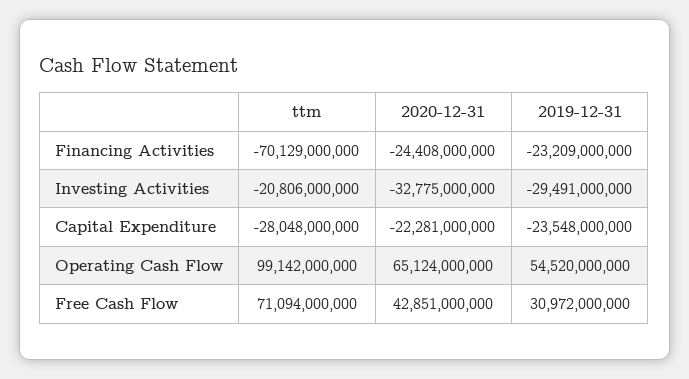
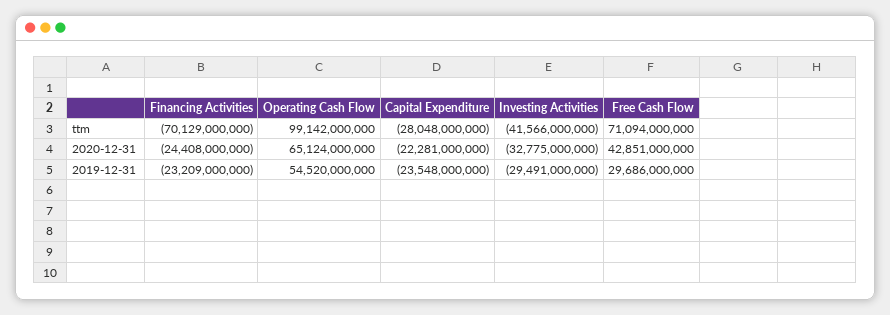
  {
    "ttm": {
      "Financing Activities": -70129000000,
-     "Investing Activities": -20806000000,
+     "Investing Activities": -41566000000,
      "Capital Expenditure": -28048000000,
      "Operating Cash Flow": 99142000000,
      "Free Cash Flow": 71094000000
    },
    "2020-12-31": {
      "Financing Activities": -24408000000,
      "Investing Activities": -32775000000,
      "Capital Expenditure": -22281000000,
      "Operating Cash Flow": 65124000000,
      "Free Cash Flow": 42851000000
    },
    "2019-12-31": {
      "Financing Activities": -23209000000,
      "Investing Activities": -29491000000,
      "Capital Expenditure": -23548000000,
      "Operating Cash Flow": 54520000000,
-     "Free Cash Flow": 30972000000
+     "Free Cash Flow": 29686000000
    }
  }

